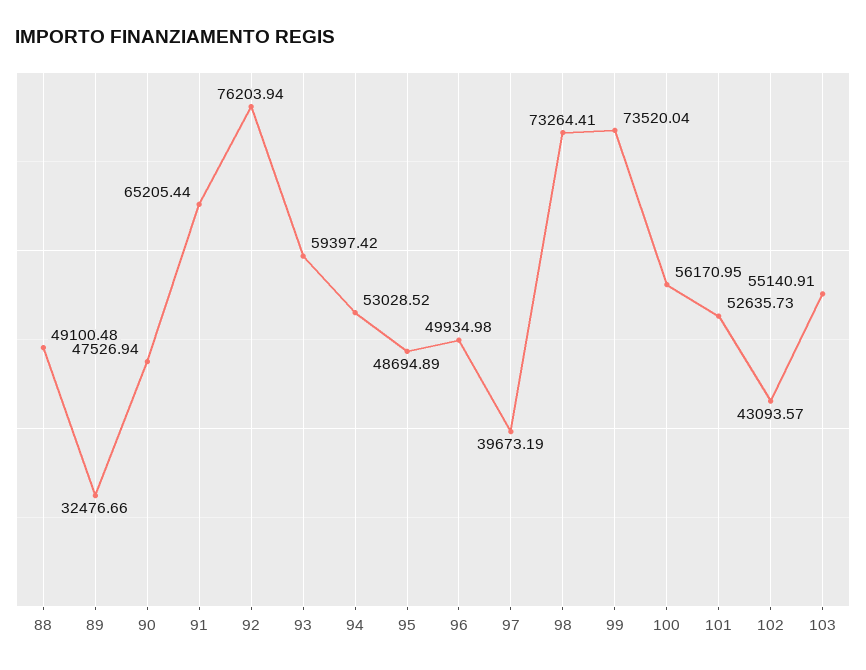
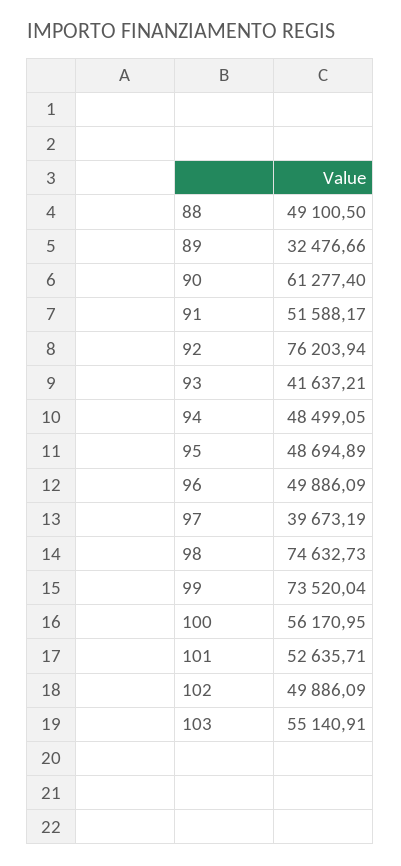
  {
-   "88": 49100.48,
+   "88": 49100.5,
    "89": 32476.66,
-   "90": 47526.94,
+   "90": 61277.4,
-   "91": 65205.44,
+   "91": 51588.17,
    "92": 76203.94,
-   "93": 59397.42,
+   "93": 41637.21,
-   "94": 53028.52,
+   "94": 48499.05,
    "95": 48694.89,
-   "96": 49934.98,
+   "96": 49886.09,
    "97": 39673.19,
-   "98": 73264.41,
+   "98": 74632.73,
    "99": 73520.04,
    "100": 56170.95,
-   "101": 52635.73,
+   "101": 52635.71,
-   "102": 43093.57,
+   "102": 49886.09,
    "103": 55140.91
  }

